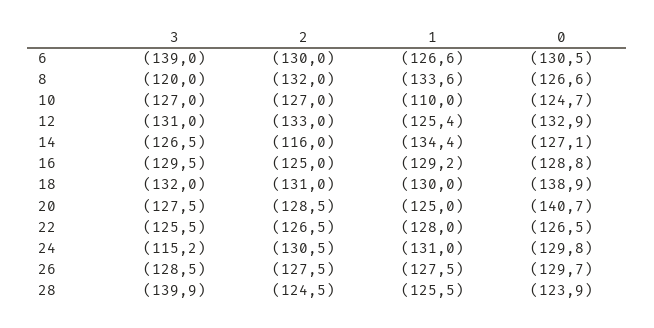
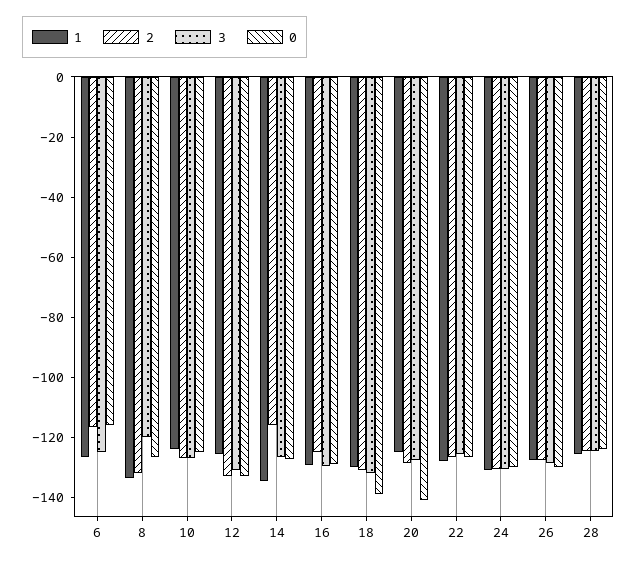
  {
    "3": {
-     "6": -139,
+     "6": -125,
      "8": -120,
      "10": -127,
      "12": -131,
      "14": -126.5,
      "16": -129.5,
      "18": -132,
      "20": -127.5,
      "22": -125.5,
-     "24": -115.2,
+     "24": -130,
      "26": -128.5,
-     "28": -139.9
+     "28": -125
    },
    "2": {
-     "6": -130,
+     "6": -115,
      "8": -132,
      "10": -127,
      "12": -133,
      "14": -116,
      "16": -125,
      "18": -131,
      "20": -128.5,
      "22": -126.5,
      "24": -130.5,
      "26": -127.5,
      "28": -124.5
    },
    "1": {
      "6": -126.6,
      "8": -133.6,
-     "10": -110,
+     "10": -125,
      "12": -125.4,
      "14": -134.4,
      "16": -129.2,
      "18": -130,
      "20": -125,
      "22": -128,
      "24": -131,
      "26": -127.5,
      "28": -125.5
    },
    "0": {
-     "6": -130.5,
+     "6": -115,
      "8": -126.6,
      "10": -124.7,
      "12": -132.9,
      "14": -127.1,
      "16": -128.8,
      "18": -138.9,
      "20": -140.7,
      "22": -126.5,
      "24": -129.8,
      "26": -129.7,
      "28": -123.9
    }
  }

